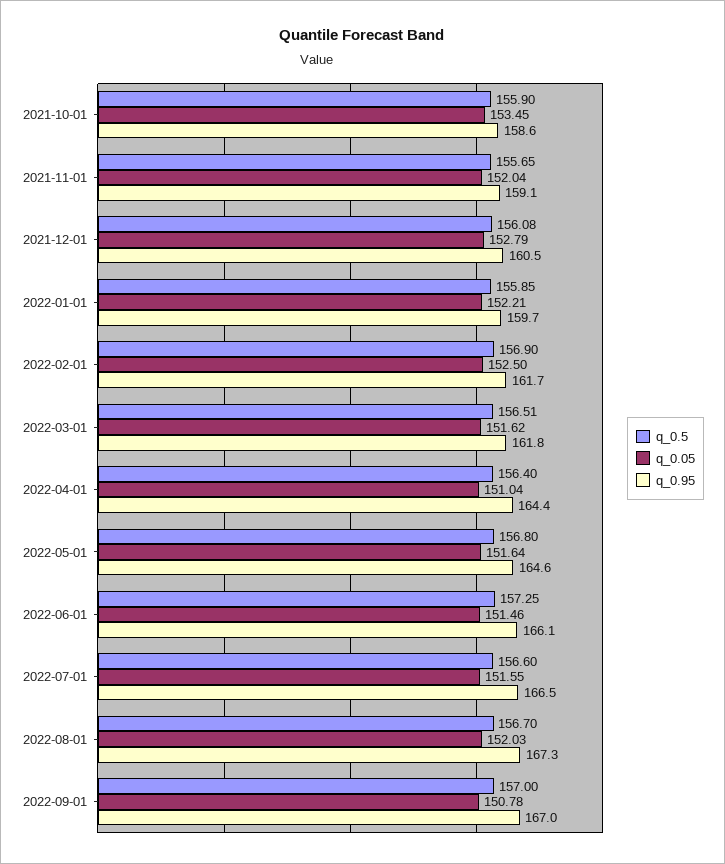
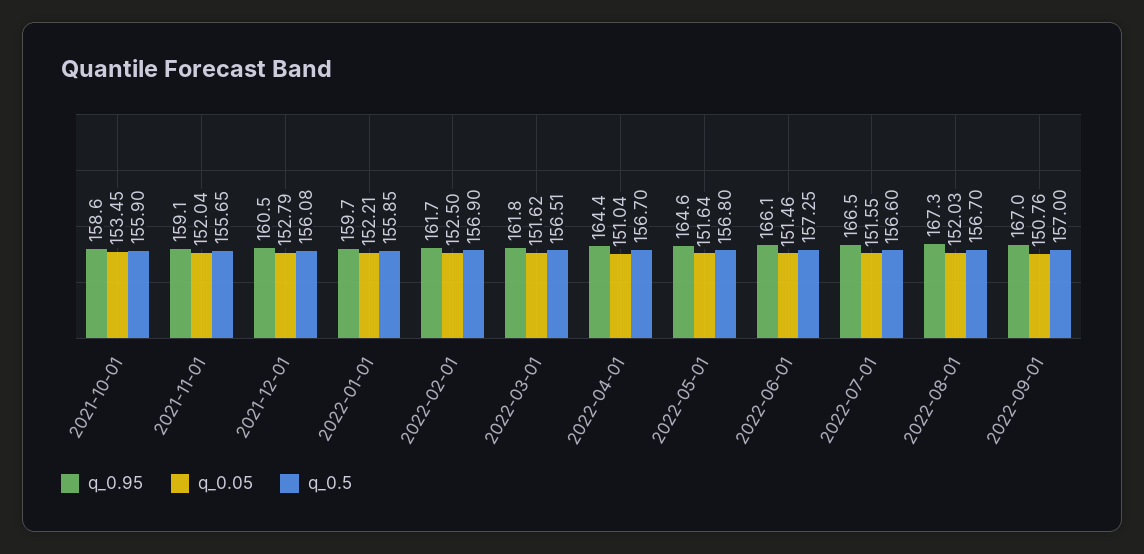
  {
    "q_0.5": {
      "2021-10-01": 155.9,
      "2021-11-01": 155.65,
      "2021-12-01": 156.08,
      "2022-01-01": 155.85,
      "2022-02-01": 156.9,
      "2022-03-01": 156.51,
-     "2022-04-01": 156.4,
+     "2022-04-01": 156.7,
      "2022-05-01": 156.8,
      "2022-06-01": 157.25,
      "2022-07-01": 156.6,
      "2022-08-01": 156.7,
      "2022-09-01": 157
    },
    "q_0.05": {
      "2021-10-01": 153.45,
      "2021-11-01": 152.04,
      "2021-12-01": 152.79,
      "2022-01-01": 152.21,
      "2022-02-01": 152.5,
      "2022-03-01": 151.62,
      "2022-04-01": 151.04,
      "2022-05-01": 151.64,
      "2022-06-01": 151.46,
      "2022-07-01": 151.55,
      "2022-08-01": 152.03,
-     "2022-09-01": 150.78
+     "2022-09-01": 150.76
    },
    "q_0.95": {
      "2021-10-01": 158.6,
      "2021-11-01": 159.1,
      "2021-12-01": 160.5,
      "2022-01-01": 159.7,
      "2022-02-01": 161.7,
      "2022-03-01": 161.8,
      "2022-04-01": 164.4,
      "2022-05-01": 164.6,
      "2022-06-01": 166.1,
      "2022-07-01": 166.5,
      "2022-08-01": 167.3,
      "2022-09-01": 167
    }
  }

